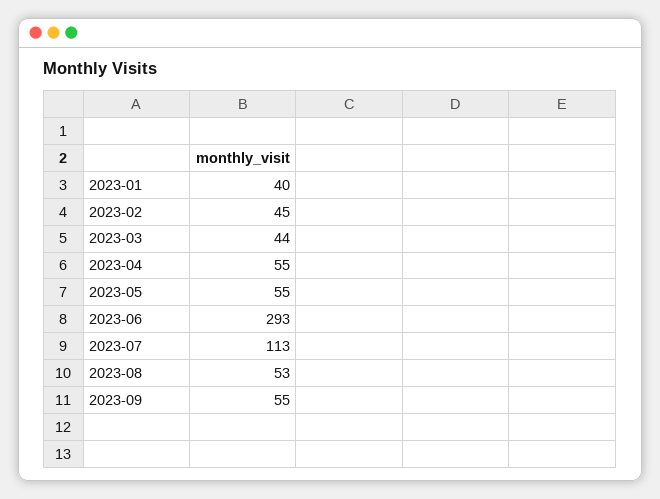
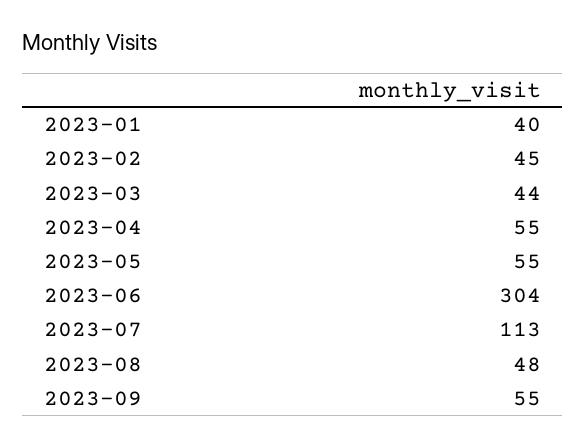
  {
    "2023-01": 40,
    "2023-02": 45,
    "2023-03": 44,
    "2023-04": 55,
    "2023-05": 55,
-   "2023-06": 293,
+   "2023-06": 304,
    "2023-07": 113,
-   "2023-08": 53,
+   "2023-08": 48,
    "2023-09": 55
  }

